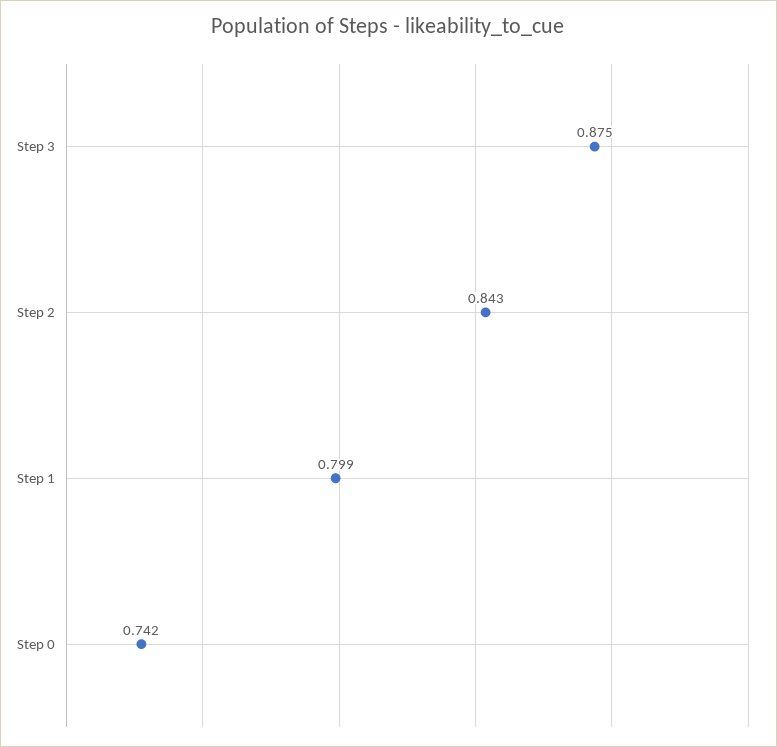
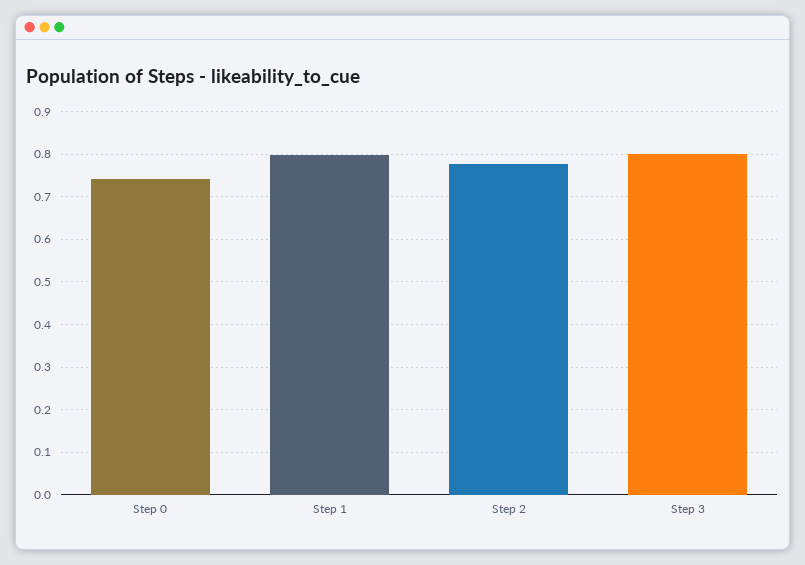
  {
-   "Step 3": 0.875,
+   "Step 3": 0.8,
-   "Step 2": 0.843,
+   "Step 2": 0.78,
    "Step 1": 0.799,
    "Step 0": 0.742
  }

